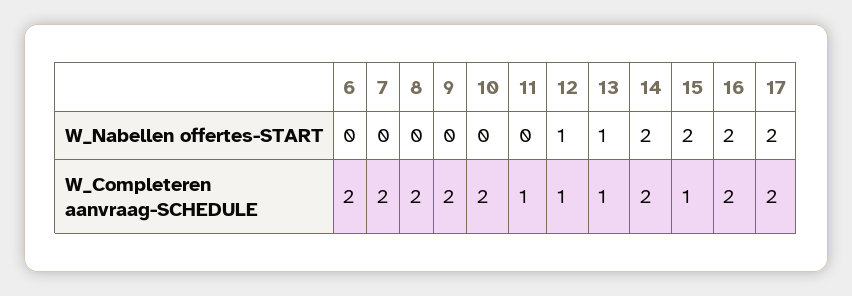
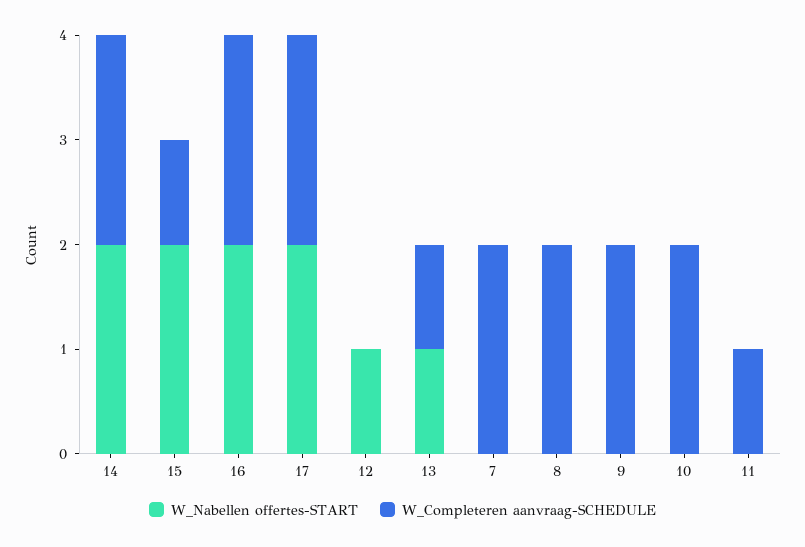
  {
    "W_Nabellen offertes-START": {
-     "6": 0,
      "7": 0,
      "8": 0,
      "9": 0,
      "10": 0,
      "11": 0,
      "12": 1,
      "13": 1,
      "14": 2,
      "15": 2,
      "16": 2,
      "17": 2
    },
    "W_Completeren aanvraag-SCHEDULE": {
-     "6": 2,
      "7": 2,
      "8": 2,
      "9": 2,
      "10": 2,
      "11": 1,
-     "12": 1,
+     "12": 0,
      "13": 1,
      "14": 2,
      "15": 1,
      "16": 2,
      "17": 2
    }
  }

